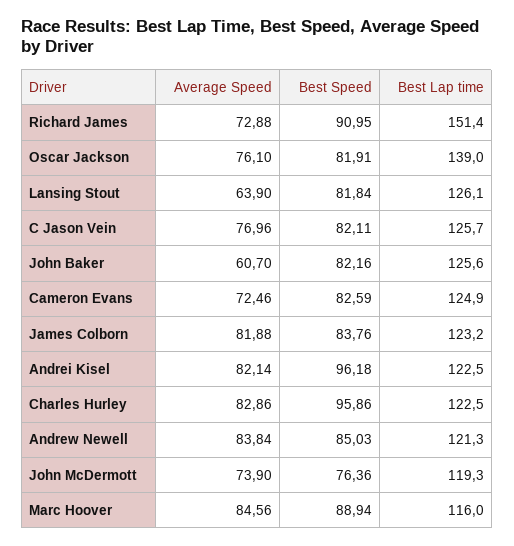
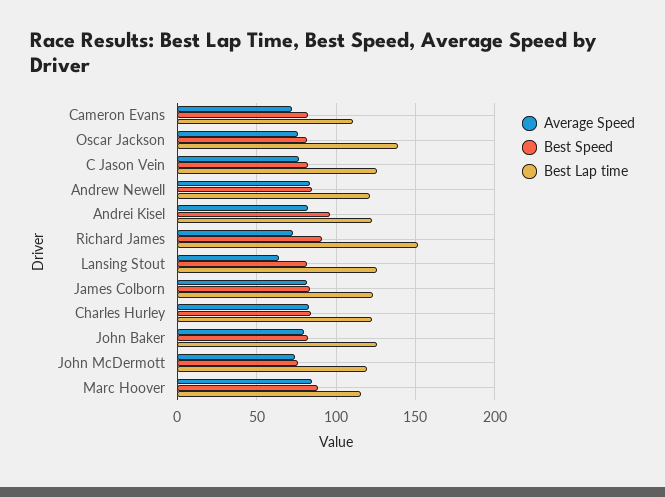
  {
    "Average Speed": {
      "Richard James": 72.88,
      "Oscar Jackson": 76.1,
      "Lansing Stout": 63.9,
      "C Jason Vein": 76.96,
-     "John Baker": 60.7,
+     "John Baker": 80,
      "Cameron Evans": 72.46,
      "James Colborn": 81.88,
      "Andrei Kisel": 82.14,
      "Charles Hurley": 82.86,
      "Andrew Newell": 83.84,
      "John McDermott": 73.9,
      "Marc Hoover": 84.56
    },
    "Best Speed": {
      "Richard James": 90.95,
      "Oscar Jackson": 81.91,
      "Lansing Stout": 81.84,
      "C Jason Vein": 82.11,
      "John Baker": 82.16,
      "Cameron Evans": 82.59,
      "James Colborn": 83.76,
      "Andrei Kisel": 96.18,
-     "Charles Hurley": 95.86,
+     "Charles Hurley": 85,
      "Andrew Newell": 85.03,
      "John McDermott": 76.36,
      "Marc Hoover": 88.94
    },
    "Best Lap time": {
      "Richard James": 151.4,
      "Oscar Jackson": 139,
      "Lansing Stout": 126.1,
      "C Jason Vein": 125.7,
      "John Baker": 125.6,
-     "Cameron Evans": 124.9,
+     "Cameron Evans": 110,
      "James Colborn": 123.2,
      "Andrei Kisel": 122.5,
      "Charles Hurley": 122.5,
      "Andrew Newell": 121.3,
      "John McDermott": 119.3,
      "Marc Hoover": 116
    }
  }

